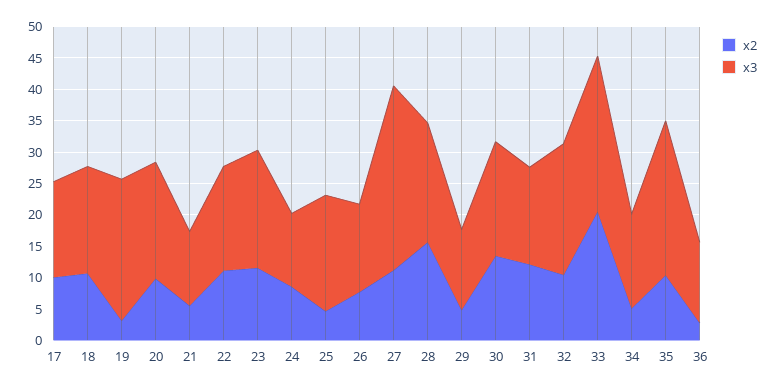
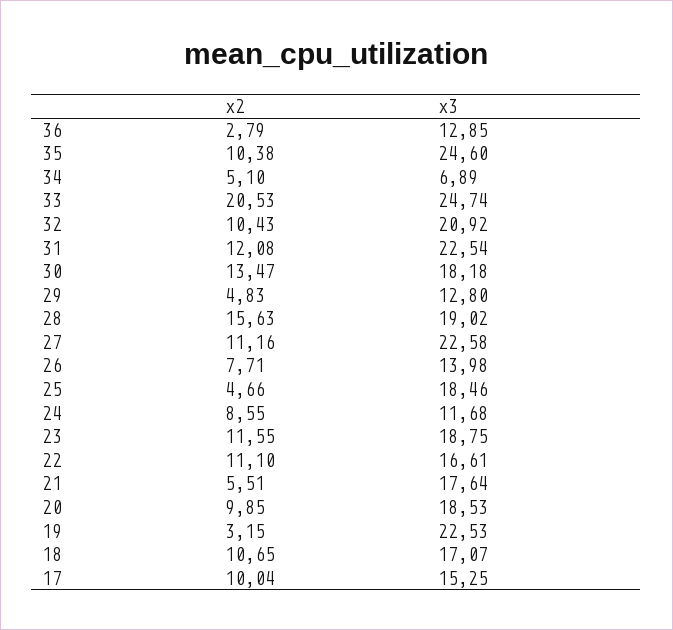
  {
    "x2": {
      "17": 10.04,
      "18": 10.65,
      "19": 3.15,
      "20": 9.85,
      "21": 5.51,
      "22": 11.1,
      "23": 11.55,
      "24": 8.55,
      "25": 4.66,
      "26": 7.71,
      "27": 11.16,
      "28": 15.63,
      "29": 4.83,
      "30": 13.47,
      "31": 12.08,
      "32": 10.43,
      "33": 20.53,
      "34": 5.1,
      "35": 10.38,
      "36": 2.79
    },
    "x3": {
      "17": 15.25,
      "18": 17.07,
      "19": 22.53,
      "20": 18.53,
-     "21": 12.5,
+     "21": 17.64,
      "22": 16.61,
      "23": 18.75,
      "24": 11.68,
      "25": 18.46,
      "26": 13.98,
-     "27": 30,
+     "27": 22.58,
      "28": 19.02,
      "29": 12.8,
      "30": 18.18,
-     "31": 15,
+     "31": 22.54,
      "32": 20.92,
      "33": 24.74,
-     "34": 15,
+     "34": 6.89,
      "35": 24.6,
      "36": 12.85
    }
  }

